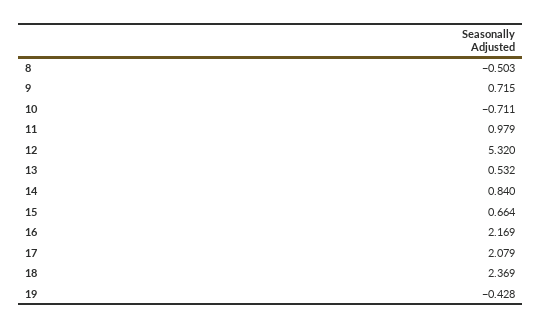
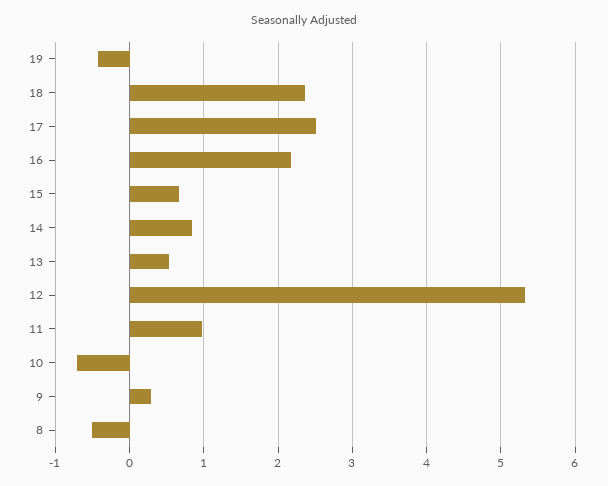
  {
    "8": -0.503,
-   "9": 0.715,
+   "9": 0.3,
    "10": -0.711,
    "11": 0.979,
    "12": 5.32,
    "13": 0.532,
    "14": 0.84,
    "15": 0.664,
    "16": 2.169,
-   "17": 2.079,
+   "17": 2.5,
    "18": 2.369,
    "19": -0.428
  }

